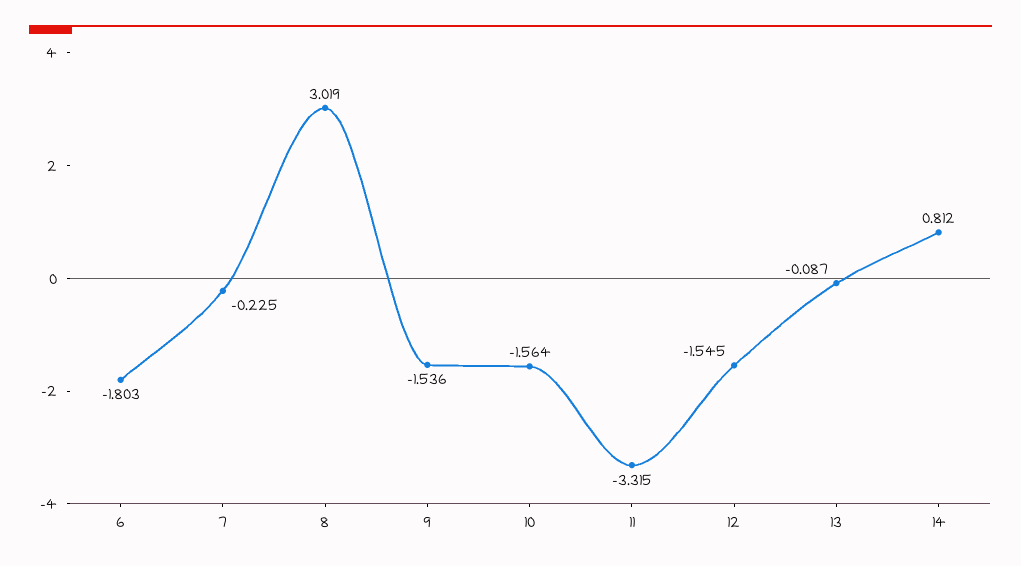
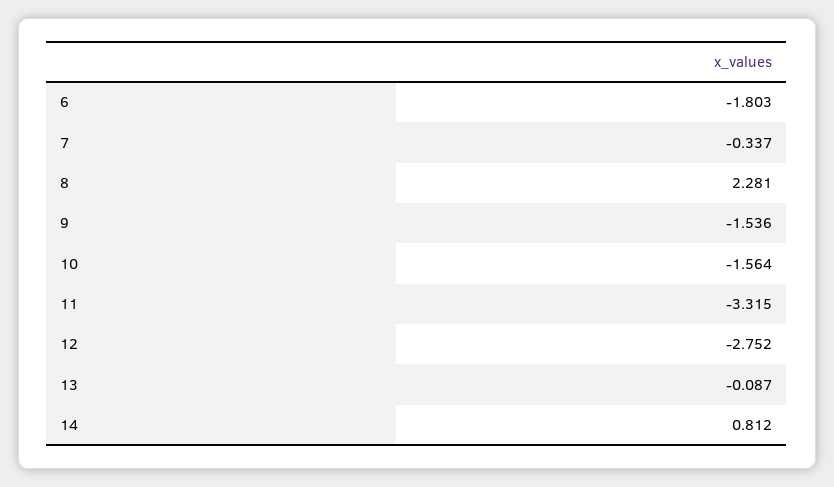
  {
    "6": -1.803,
-   "7": -0.225,
+   "7": -0.337,
-   "8": 3.019,
+   "8": 2.281,
    "9": -1.536,
    "10": -1.564,
    "11": -3.315,
-   "12": -1.545,
+   "12": -2.752,
    "13": -0.087,
    "14": 0.812
  }

